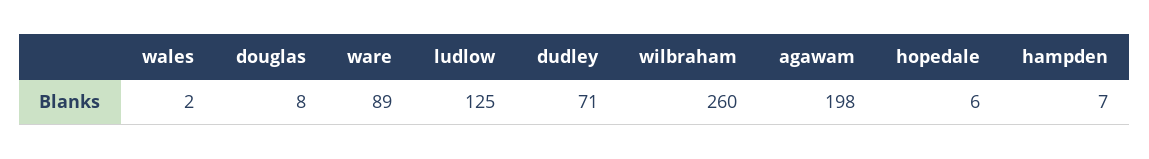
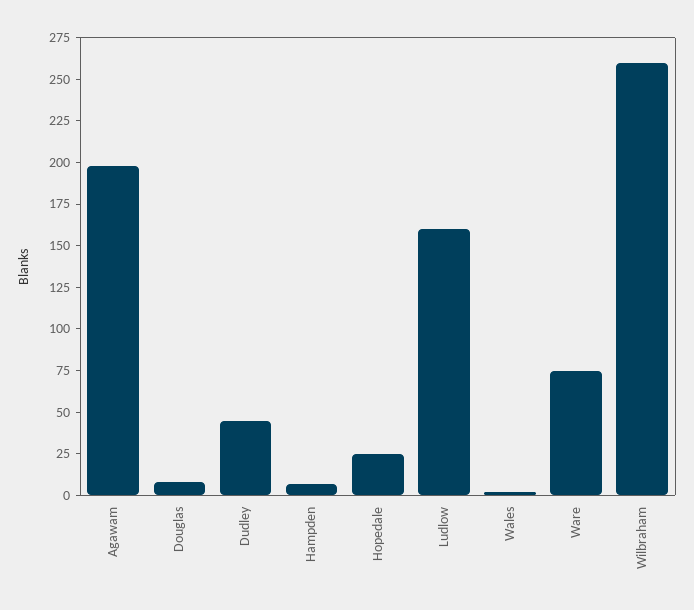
  {
    "wales": 2,
    "douglas": 8,
-   "ware": 89,
+   "ware": 75,
-   "ludlow": 125,
+   "ludlow": 160,
-   "dudley": 71,
+   "dudley": 45,
    "wilbraham": 260,
    "agawam": 198,
-   "hopedale": 6,
+   "hopedale": 25,
    "hampden": 7
  }

